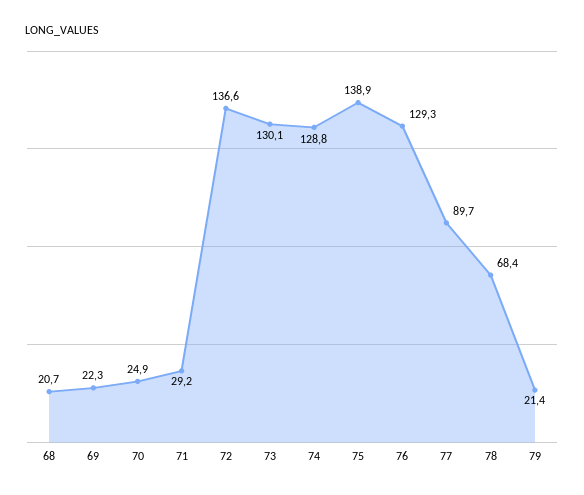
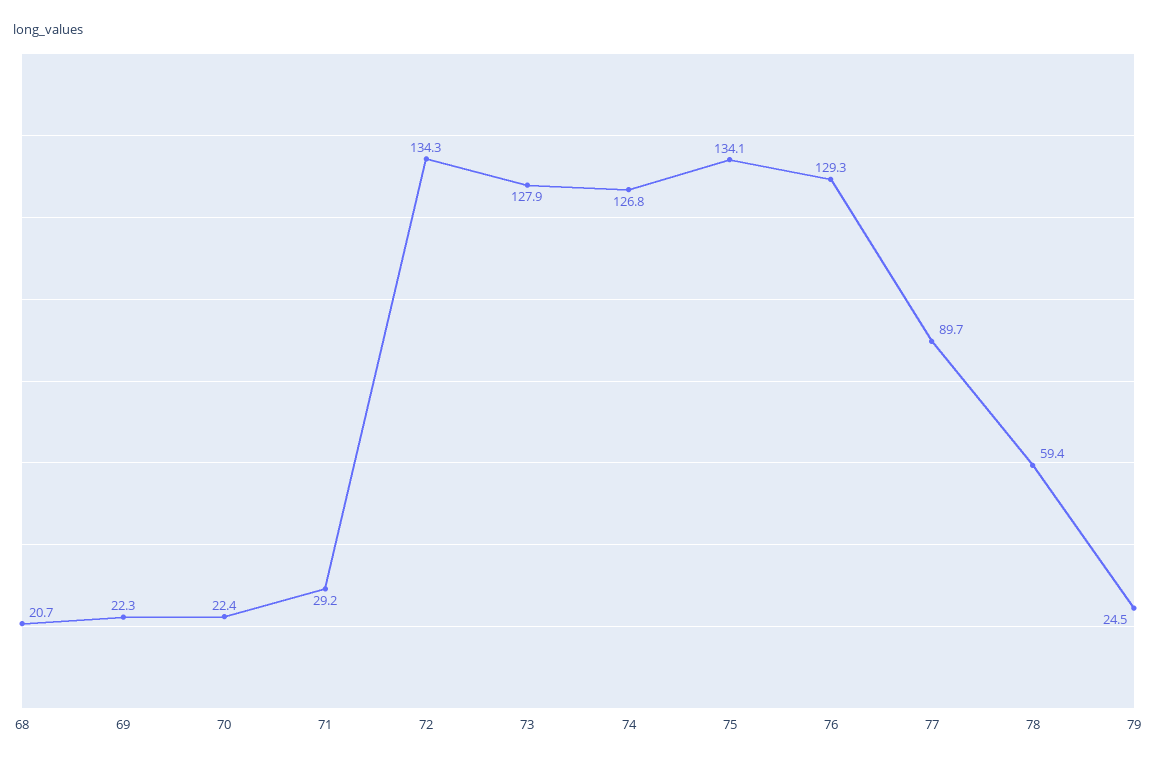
  {
    "68": 20.7,
    "69": 22.3,
-   "70": 24.9,
+   "70": 22.4,
    "71": 29.2,
-   "72": 136.6,
+   "72": 134.3,
-   "73": 130.1,
+   "73": 127.9,
-   "74": 128.8,
+   "74": 126.8,
-   "75": 138.9,
+   "75": 134.1,
    "76": 129.3,
    "77": 89.7,
-   "78": 68.4,
+   "78": 59.4,
-   "79": 21.4
+   "79": 24.5
  }

